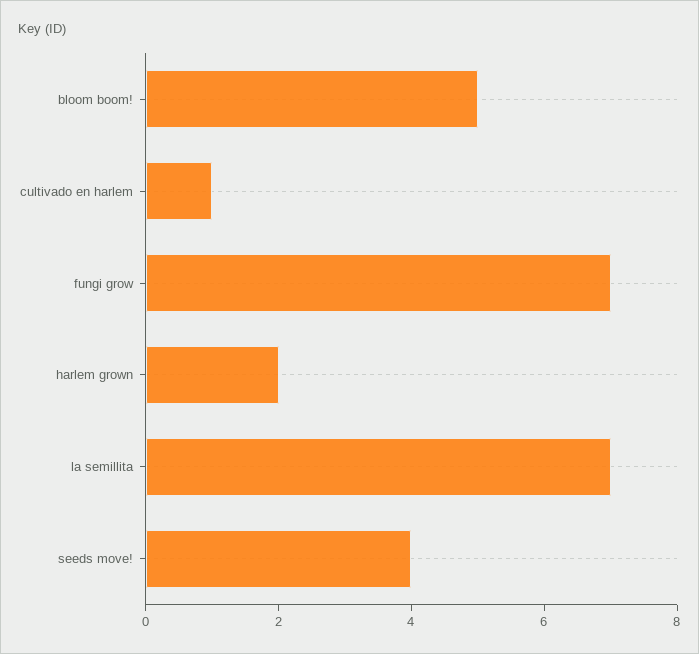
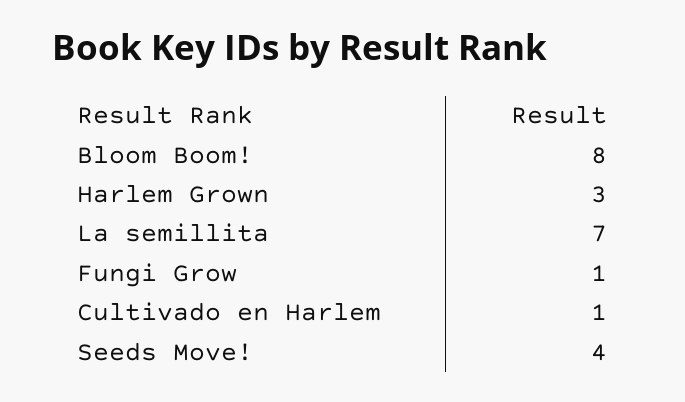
  {
-   "bloom boom!": 5,
+   "bloom boom!": 8,
    "cultivado en harlem": 1,
-   "fungi grow": 7,
+   "fungi grow": 1,
-   "harlem grown": 2,
+   "harlem grown": 3,
    "la semillita": 7,
    "seeds move!": 4
  }

